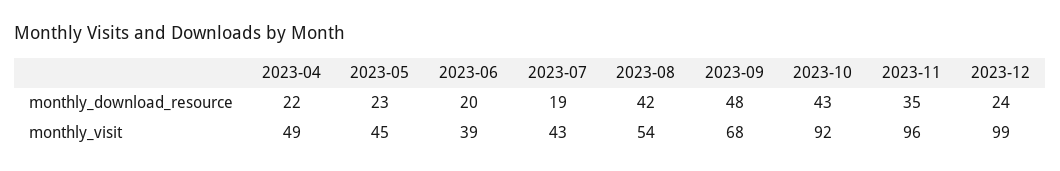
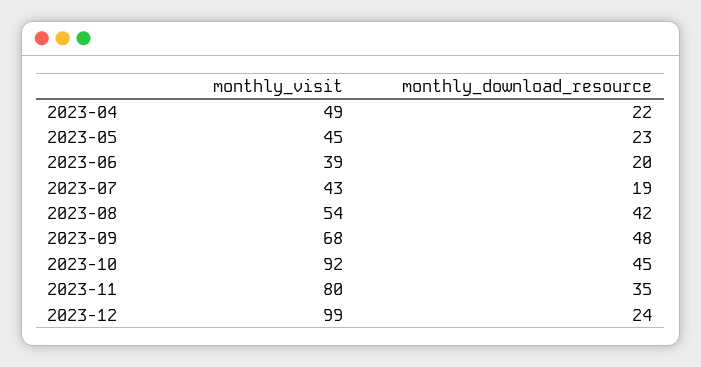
  {
    "2023-04": {
      "monthly_download_resource": 22,
      "monthly_visit": 49
    },
    "2023-05": {
      "monthly_download_resource": 23,
      "monthly_visit": 45
    },
    "2023-06": {
      "monthly_download_resource": 20,
      "monthly_visit": 39
    },
    "2023-07": {
      "monthly_download_resource": 19,
      "monthly_visit": 43
    },
    "2023-08": {
      "monthly_download_resource": 42,
      "monthly_visit": 54
    },
    "2023-09": {
      "monthly_download_resource": 48,
      "monthly_visit": 68
    },
    "2023-10": {
-     "monthly_download_resource": 43,
+     "monthly_download_resource": 45,
      "monthly_visit": 92
    },
    "2023-11": {
      "monthly_download_resource": 35,
-     "monthly_visit": 96
+     "monthly_visit": 80
    },
    "2023-12": {
      "monthly_download_resource": 24,
      "monthly_visit": 99
    }
  }

